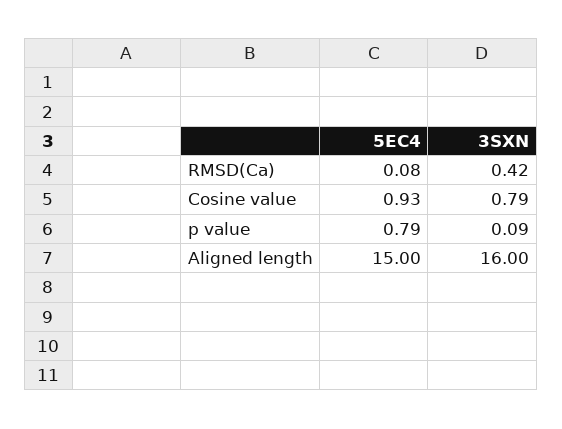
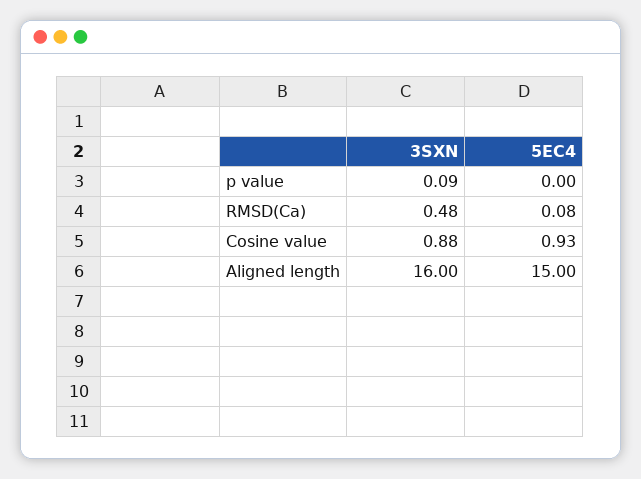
  {
    "5EC4": {
      "RMSD(Ca)": 0.08,
      "Cosine value": 0.93,
-     "p value": 0.79,
+     "p value": 0,
      "Aligned length": 15
    },
    "3SXN": {
-     "RMSD(Ca)": 0.42,
+     "RMSD(Ca)": 0.48,
-     "Cosine value": 0.79,
+     "Cosine value": 0.88,
      "p value": 0.09,
      "Aligned length": 16
    }
  }

